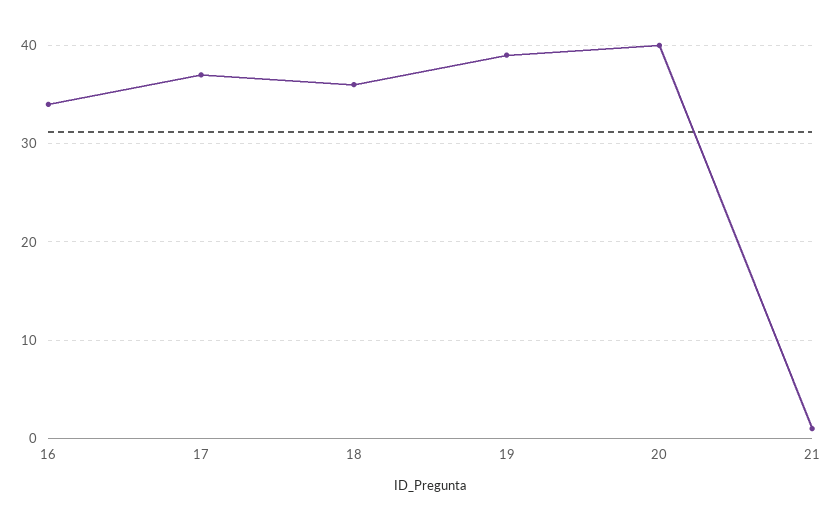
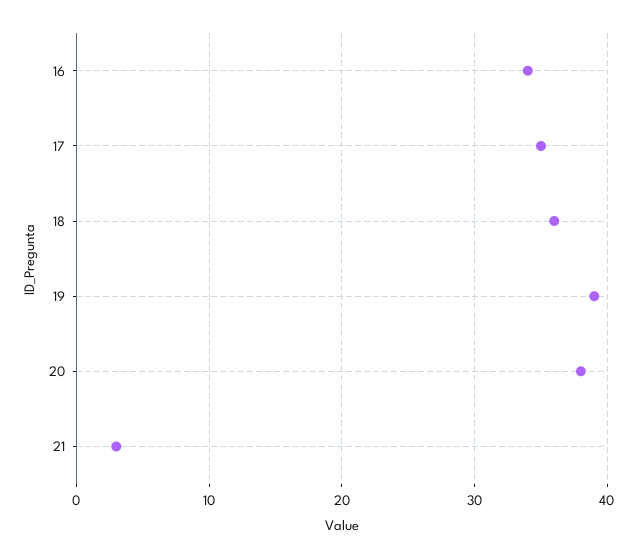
  {
    "16": 34,
-   "17": 37,
+   "17": 35,
    "18": 36,
    "19": 39,
-   "20": 40,
+   "20": 38,
-   "21": 1
+   "21": 3
  }

